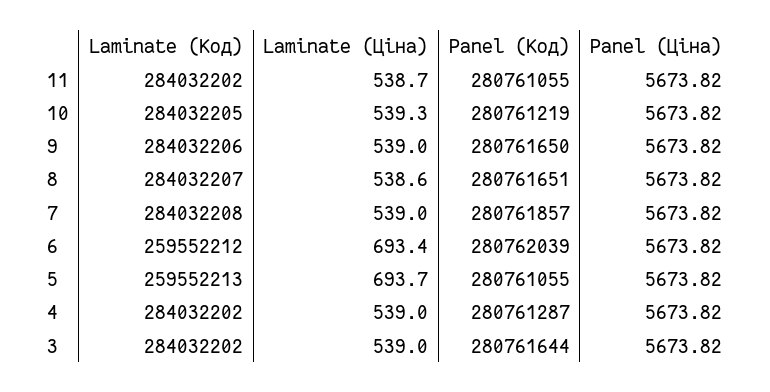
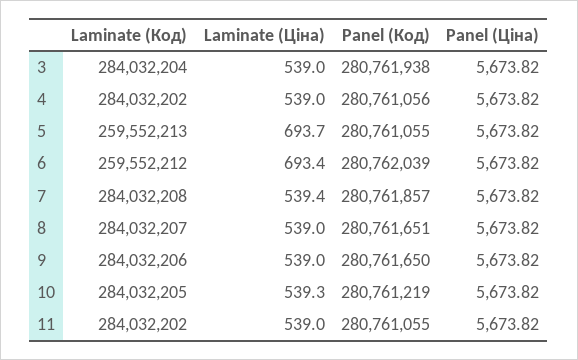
  {
    "Laminate (Код)": {
      "11": 284032202,
      "10": 284032205,
      "9": 284032206,
      "8": 284032207,
      "7": 284032208,
      "6": 259552212,
      "5": 259552213,
      "4": 284032202,
-     "3": 284032202
+     "3": 284032204
    },
    "Laminate (Ціна)": {
-     "11": 538.7,
+     "11": 539,
      "10": 539.3,
      "9": 539,
-     "8": 538.6,
+     "8": 539,
-     "7": 539,
+     "7": 539.4,
      "6": 693.4,
      "5": 693.7,
      "4": 539,
      "3": 539
    },
    "Panel (Код)": {
      "11": 280761055,
      "10": 280761219,
      "9": 280761650,
      "8": 280761651,
      "7": 280761857,
      "6": 280762039,
      "5": 280761055,
-     "4": 280761287,
+     "4": 280761056,
-     "3": 280761644
+     "3": 280761938
    },
    "Panel (Ціна)": {
      "11": 5673.82,
      "10": 5673.82,
      "9": 5673.82,
      "8": 5673.82,
      "7": 5673.82,
      "6": 5673.82,
      "5": 5673.82,
      "4": 5673.82,
      "3": 5673.82
    }
  }

